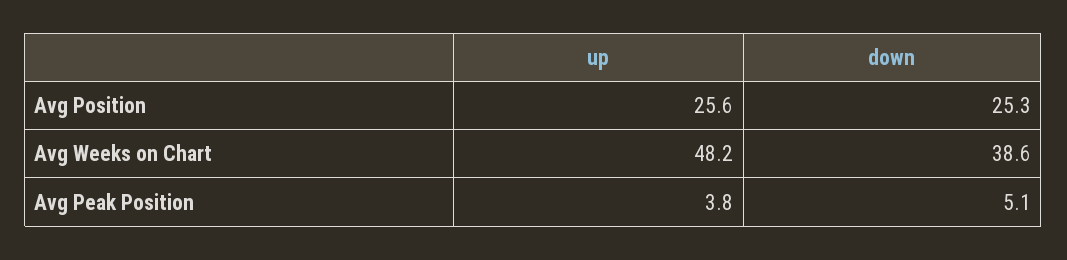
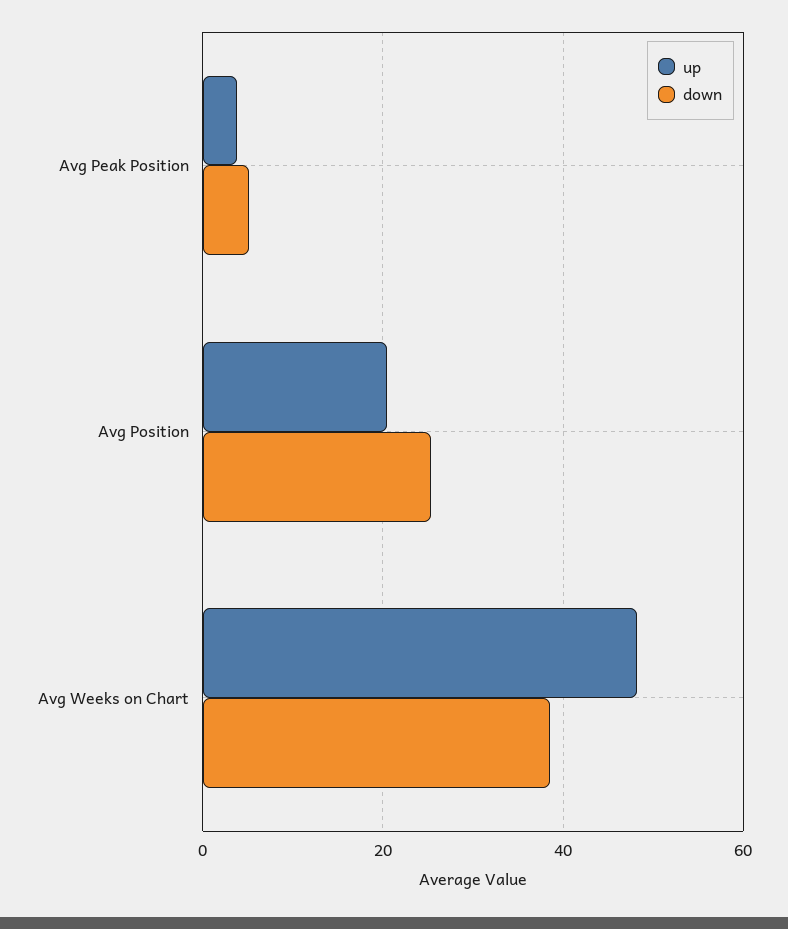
  {
    "up": {
-     "Avg Position": 25.6,
+     "Avg Position": 20,
      "Avg Weeks on Chart": 48.2,
      "Avg Peak Position": 3.8
    },
    "down": {
      "Avg Position": 25.3,
      "Avg Weeks on Chart": 38.6,
      "Avg Peak Position": 5.1
    }
  }

